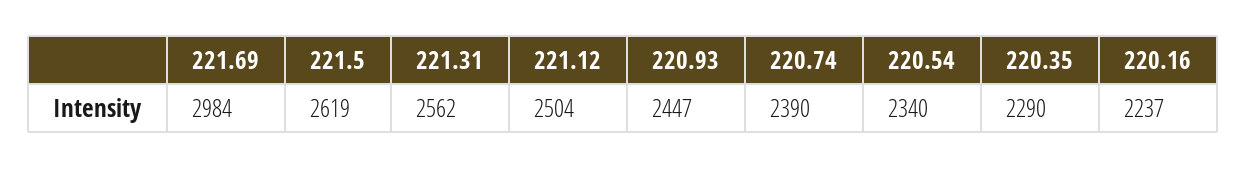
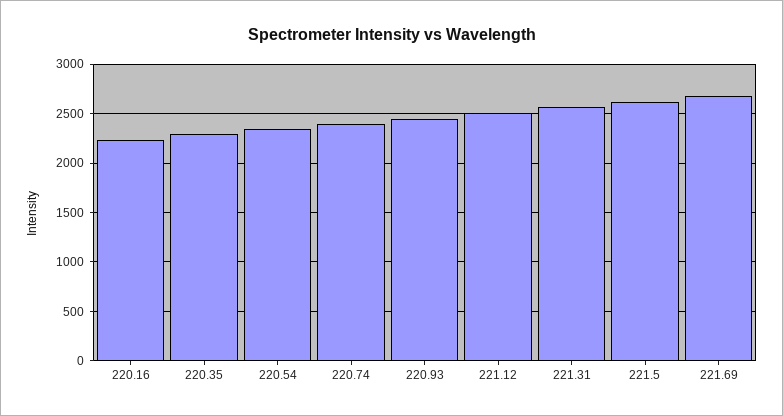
  {
-   "221.69": 2984,
+   "221.69": 2700,
    "221.5": 2619,
    "221.31": 2562,
    "221.12": 2504,
    "220.93": 2447,
    "220.74": 2390,
    "220.54": 2340,
    "220.35": 2290,
    "220.16": 2237
  }

